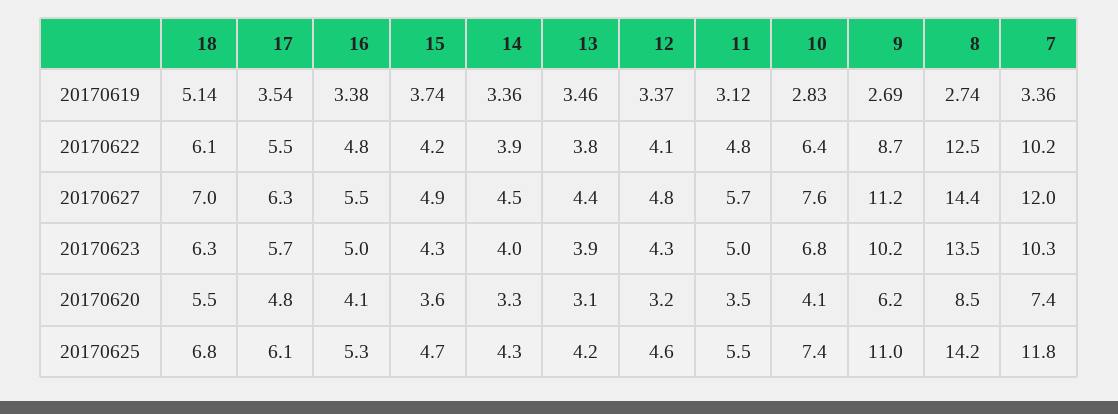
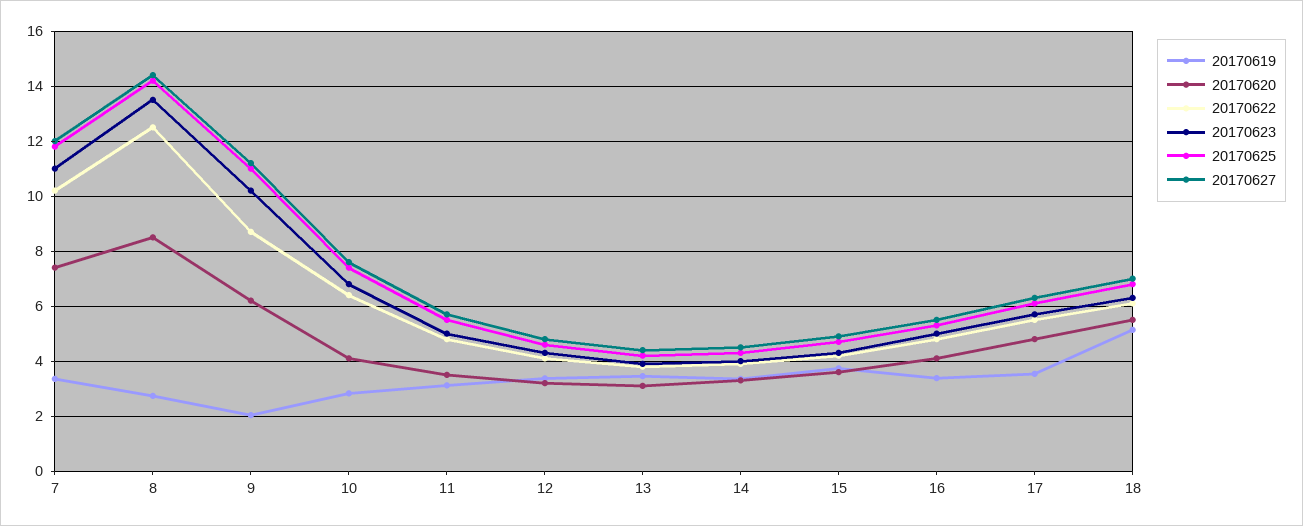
  {
    "20170619": {
      "18": 5.14,
      "17": 3.54,
      "16": 3.38,
      "15": 3.74,
      "14": 3.36,
      "13": 3.46,
      "12": 3.37,
      "11": 3.12,
      "10": 2.83,
-     "9": 2.69,
+     "9": 2,
      "8": 2.74,
      "7": 3.36
    },
    "20170622": {
      "18": 6.1,
      "17": 5.5,
      "16": 4.8,
      "15": 4.2,
      "14": 3.9,
      "13": 3.8,
      "12": 4.1,
      "11": 4.8,
      "10": 6.4,
      "9": 8.7,
      "8": 12.5,
      "7": 10.2
    },
    "20170627": {
      "18": 7,
      "17": 6.3,
      "16": 5.5,
      "15": 4.9,
      "14": 4.5,
      "13": 4.4,
      "12": 4.8,
      "11": 5.7,
      "10": 7.6,
      "9": 11.2,
      "8": 14.4,
      "7": 12
    },
    "20170623": {
      "18": 6.3,
      "17": 5.7,
      "16": 5,
      "15": 4.3,
      "14": 4,
      "13": 3.9,
      "12": 4.3,
      "11": 5,
      "10": 6.8,
      "9": 10.2,
      "8": 13.5,
-     "7": 10.3
+     "7": 11
    },
    "20170620": {
      "18": 5.5,
      "17": 4.8,
      "16": 4.1,
      "15": 3.6,
      "14": 3.3,
      "13": 3.1,
      "12": 3.2,
      "11": 3.5,
      "10": 4.1,
      "9": 6.2,
      "8": 8.5,
      "7": 7.4
    },
    "20170625": {
      "18": 6.8,
      "17": 6.1,
      "16": 5.3,
      "15": 4.7,
      "14": 4.3,
      "13": 4.2,
      "12": 4.6,
      "11": 5.5,
      "10": 7.4,
      "9": 11,
      "8": 14.2,
      "7": 11.8
    }
  }

